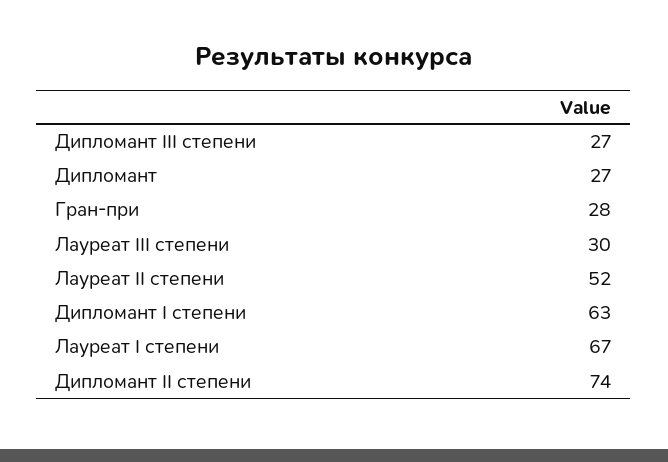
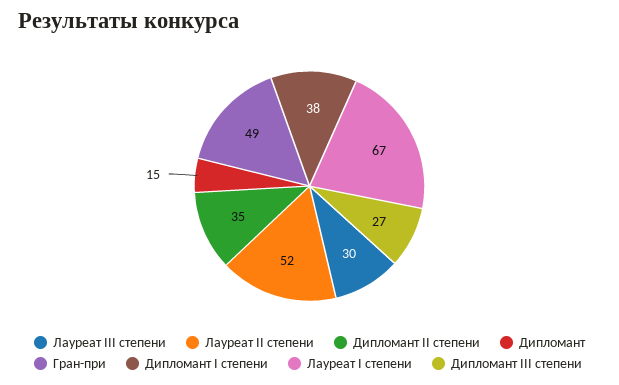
  {
    "Дипломант III степени": 27,
-   "Дипломант": 27,
+   "Дипломант": 15,
-   "Гран-при": 28,
+   "Гран-при": 49,
    "Лауреат III степени": 30,
    "Лауреат II степени": 52,
-   "Дипломант I степени": 63,
+   "Дипломант I степени": 38,
    "Лауреат I степени": 67,
-   "Дипломант II степени": 74
+   "Дипломант II степени": 35
  }

